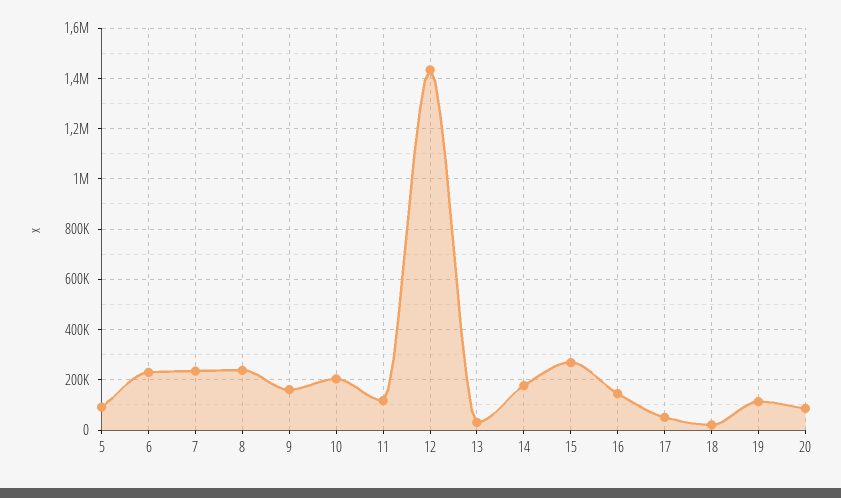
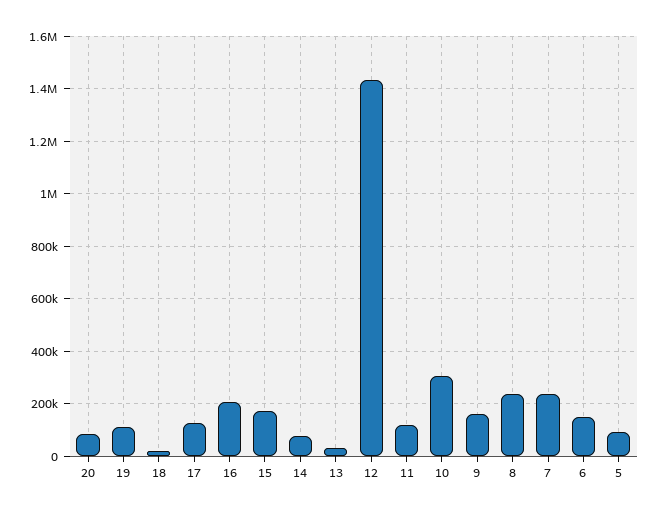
  {
    "5": 100000,
-   "6": 225000,
+   "6": 150000,
    "7": 225000,
    "8": 250000,
    "9": 150000,
-   "10": 200000,
+   "10": 300000,
    "11": 125000,
    "12": 1425000,
    "13": 25000,
-   "14": 175000,
+   "14": 75000,
-   "15": 275000,
+   "15": 175000,
-   "16": 150000,
+   "16": 200000,
-   "17": 50000,
+   "17": 125000,
    "18": 25000,
    "19": 125000,
    "20": 75000
  }

